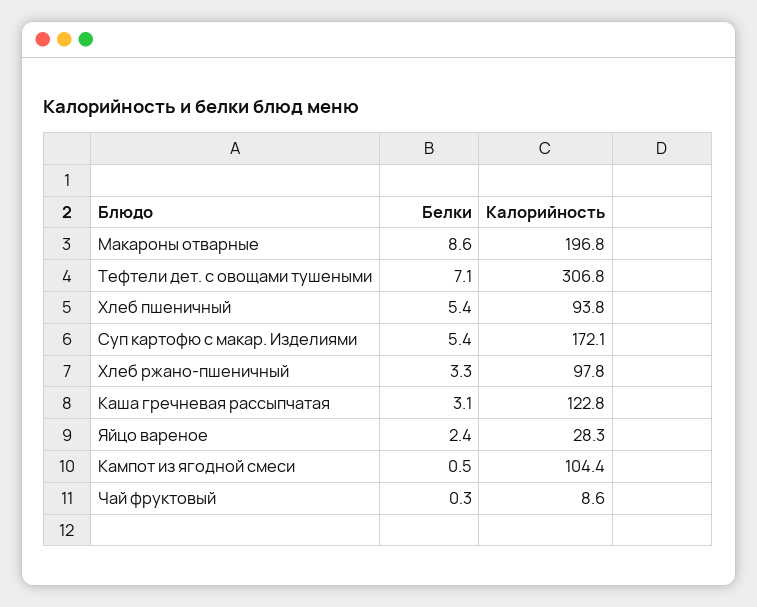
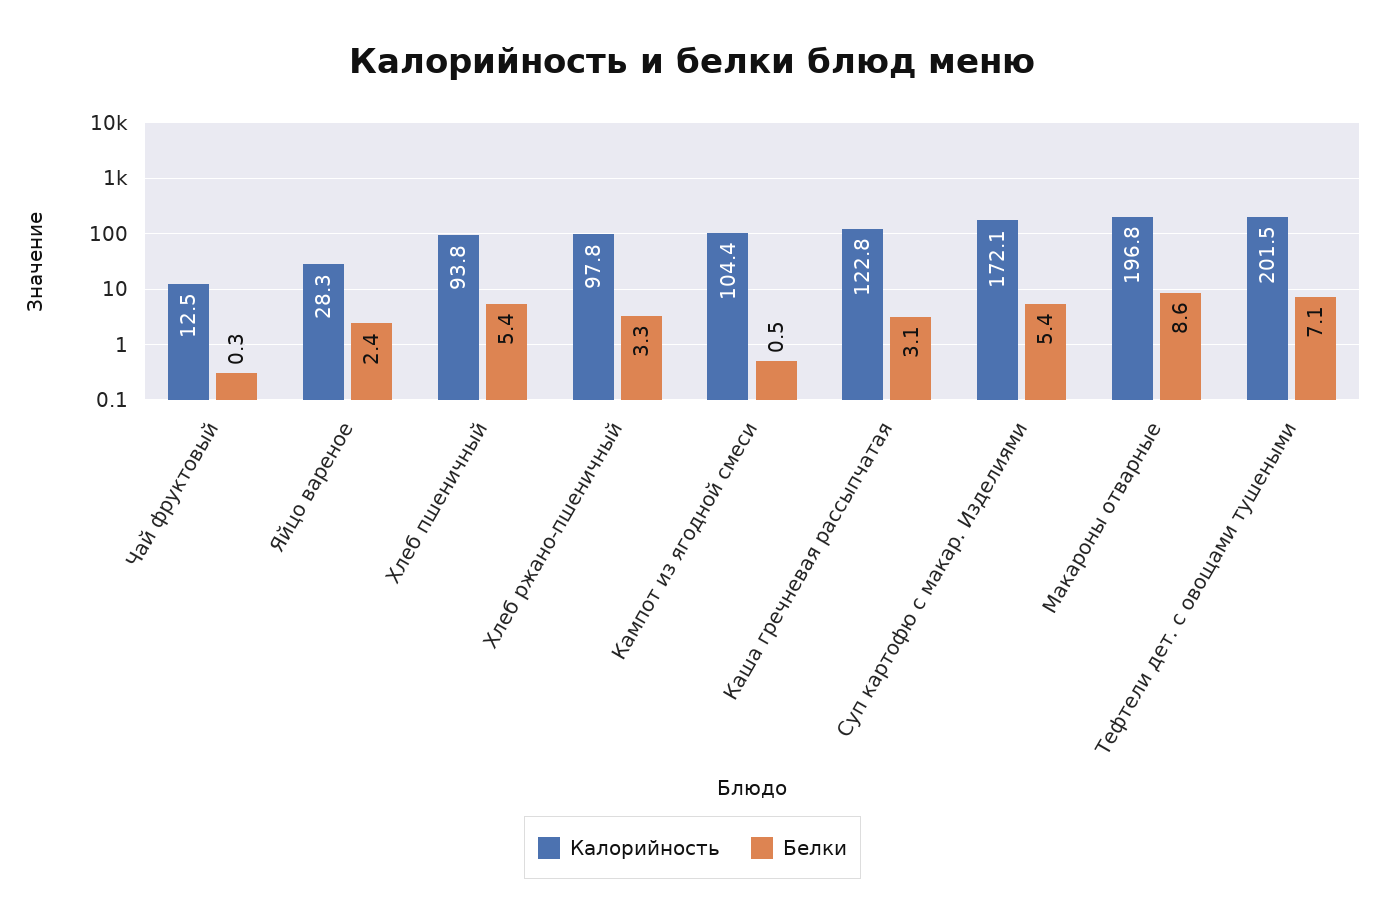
  {
    "Белки": {
      "Макароны отварные": 8.6,
      "Тефтели дет. с овощами тушеными": 7.1,
      "Хлеб пшеничный": 5.4,
      "Суп картофю с макар. Изделиями": 5.4,
      "Хлеб ржано-пшеничный": 3.3,
      "Каша гречневая рассыпчатая": 3.1,
      "Яйцо вареное": 2.4,
      "Кампот из ягодной смеси": 0.5,
      "Чай фруктовый": 0.3
    },
    "Калорийность": {
      "Макароны отварные": 196.8,
-     "Тефтели дет. с овощами тушеными": 306.8,
+     "Тефтели дет. с овощами тушеными": 201.5,
      "Хлеб пшеничный": 93.8,
      "Суп картофю с макар. Изделиями": 172.1,
      "Хлеб ржано-пшеничный": 97.8,
      "Каша гречневая рассыпчатая": 122.8,
      "Яйцо вареное": 28.3,
      "Кампот из ягодной смеси": 104.4,
-     "Чай фруктовый": 8.6
+     "Чай фруктовый": 12.5
    }
  }

